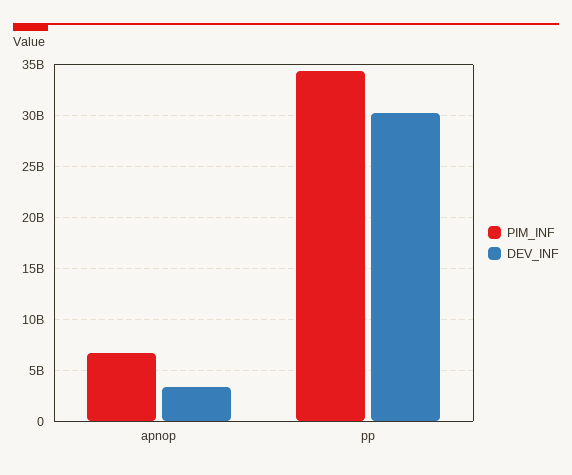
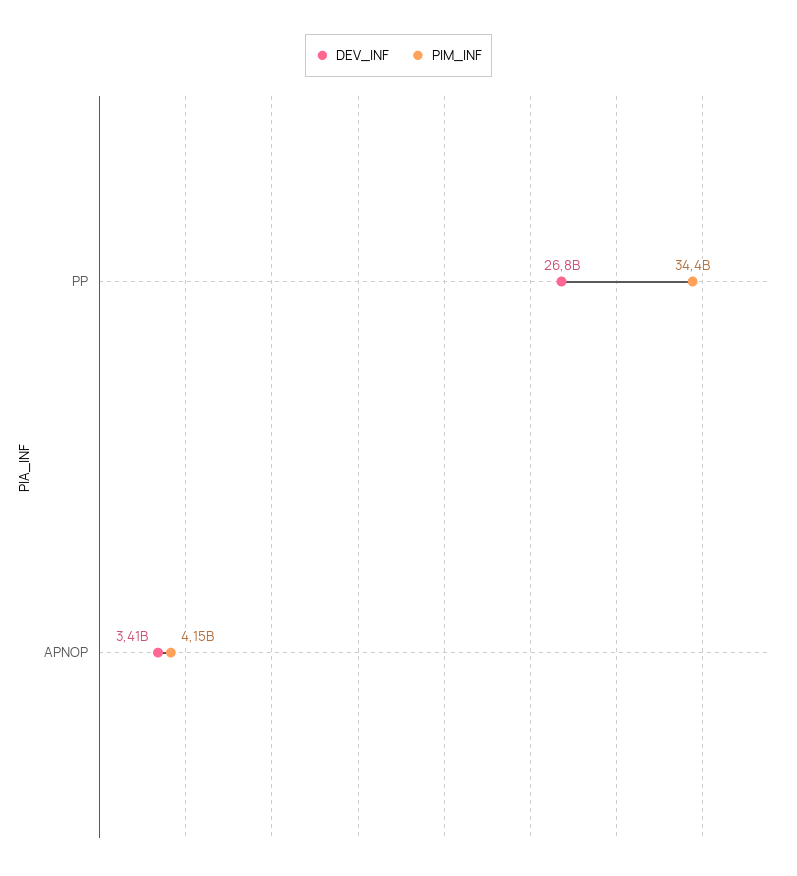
  {
    "PIM_INF": {
-     "apnop": 7000000000,
+     "apnop": 4150000000,
      "pp": 34400000000
    },
    "DEV_INF": {
      "apnop": 3410000000,
-     "pp": 30000000000
+     "pp": 26800000000
    }
  }

